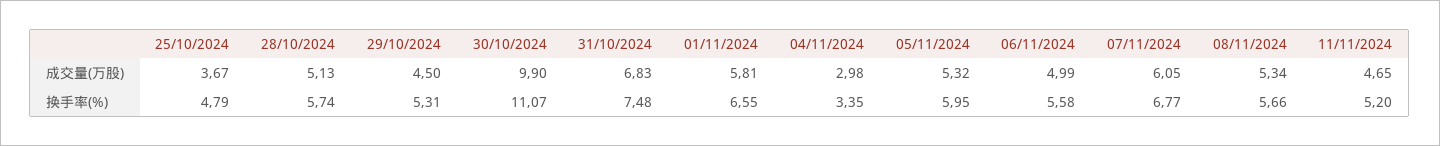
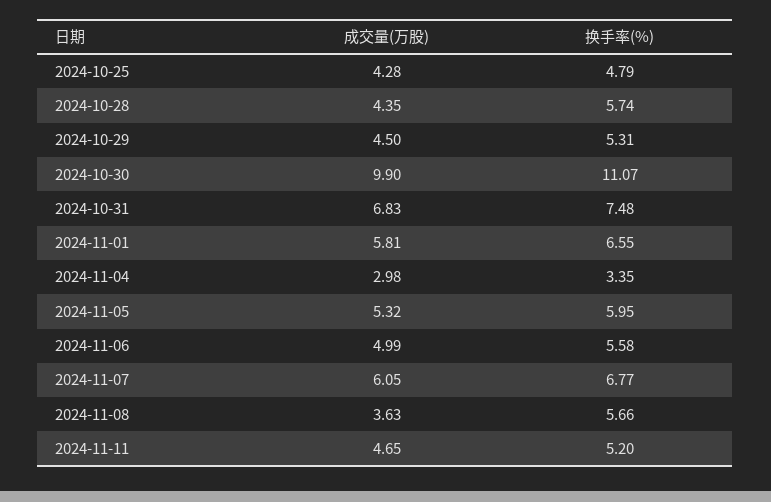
  {
    "25/10/2024": {
-     "成交量(万股)": 3.67,
+     "成交量(万股)": 4.28,
      "换手率(%)": 4.79
    },
    "28/10/2024": {
-     "成交量(万股)": 5.13,
+     "成交量(万股)": 4.35,
      "换手率(%)": 5.74
    },
    "29/10/2024": {
      "成交量(万股)": 4.5,
      "换手率(%)": 5.31
    },
    "30/10/2024": {
      "成交量(万股)": 9.9,
      "换手率(%)": 11.07
    },
    "31/10/2024": {
      "成交量(万股)": 6.83,
      "换手率(%)": 7.48
    },
    "01/11/2024": {
      "成交量(万股)": 5.81,
      "换手率(%)": 6.55
    },
    "04/11/2024": {
      "成交量(万股)": 2.98,
      "换手率(%)": 3.35
    },
    "05/11/2024": {
      "成交量(万股)": 5.32,
      "换手率(%)": 5.95
    },
    "06/11/2024": {
      "成交量(万股)": 4.99,
      "换手率(%)": 5.58
    },
    "07/11/2024": {
      "成交量(万股)": 6.05,
      "换手率(%)": 6.77
    },
    "08/11/2024": {
-     "成交量(万股)": 5.34,
+     "成交量(万股)": 3.63,
      "换手率(%)": 5.66
    },
    "11/11/2024": {
      "成交量(万股)": 4.65,
      "换手率(%)": 5.2
    }
  }

